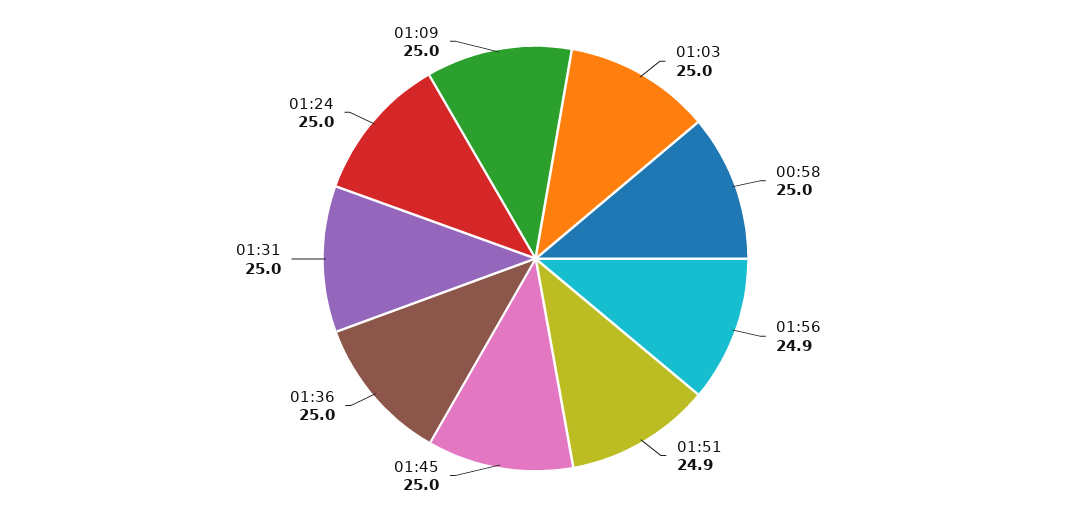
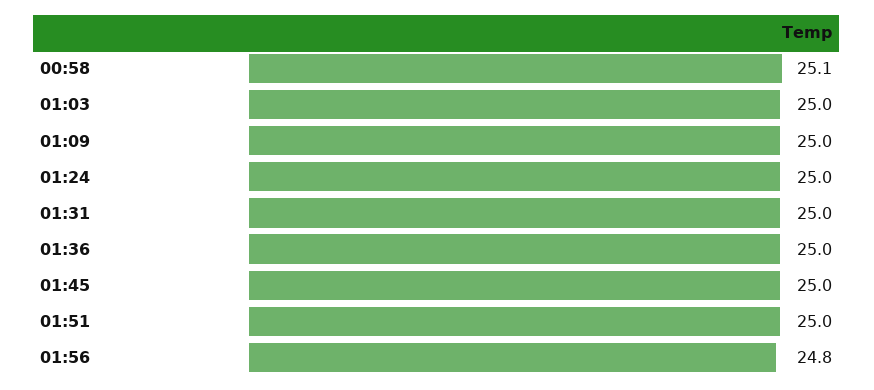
  {
    "01:03": 25,
-   "00:58": 25,
+   "00:58": 25.1,
-   "01:56": 24.9,
+   "01:56": 24.8,
-   "01:51": 24.9,
+   "01:51": 25,
    "01:45": 25,
    "01:36": 25,
    "01:31": 25,
    "01:24": 25,
    "01:09": 25
  }

